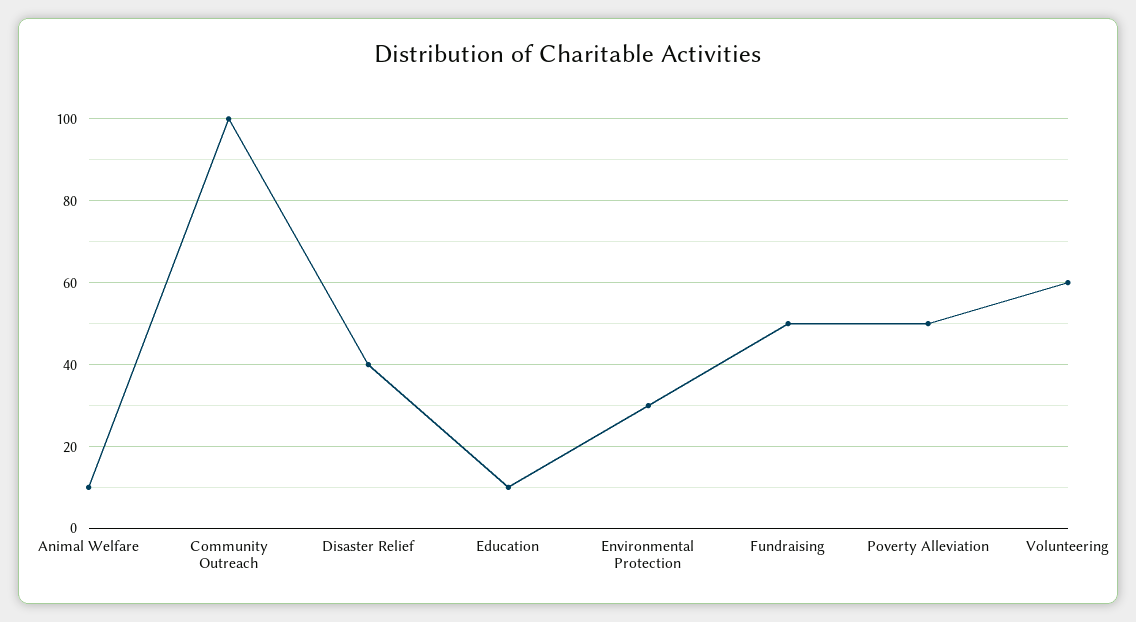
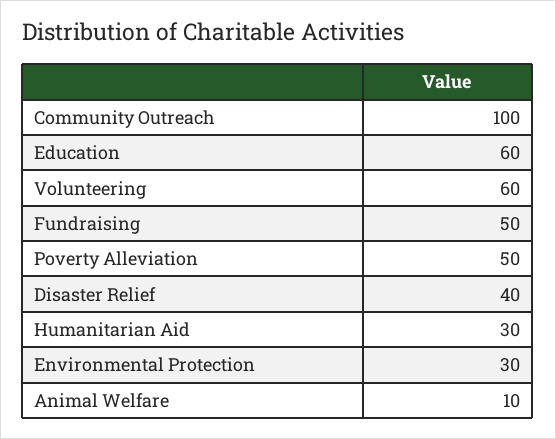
  {
    "Animal Welfare": 10,
    "Community Outreach": 100,
    "Disaster Relief": 40,
-   "Education": 10,
+   "Education": 60,
    "Environmental Protection": 30,
    "Fundraising": 50,
    "Poverty Alleviation": 50,
-   "Volunteering": 60
+   "Volunteering": 60,
+   "Humanitarian Aid": 30
  }

